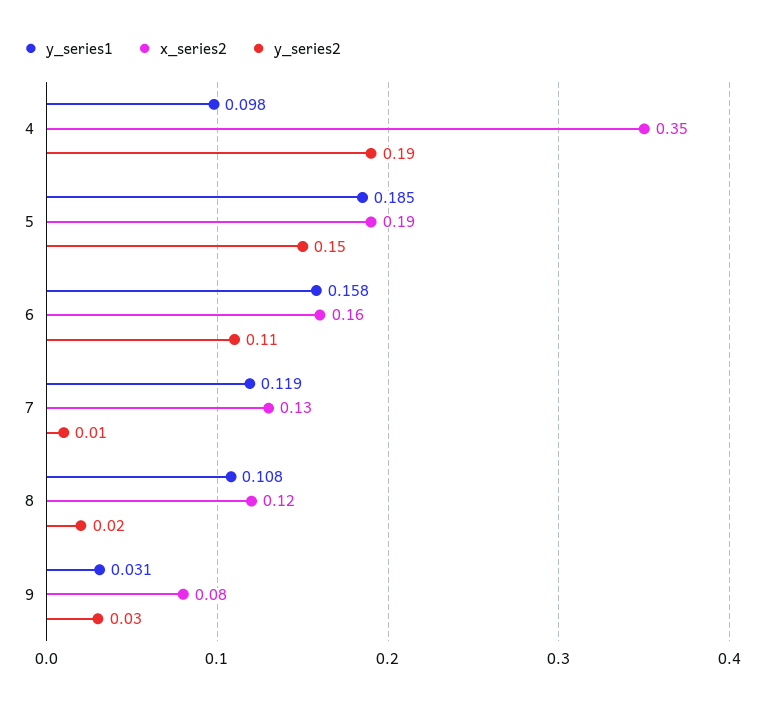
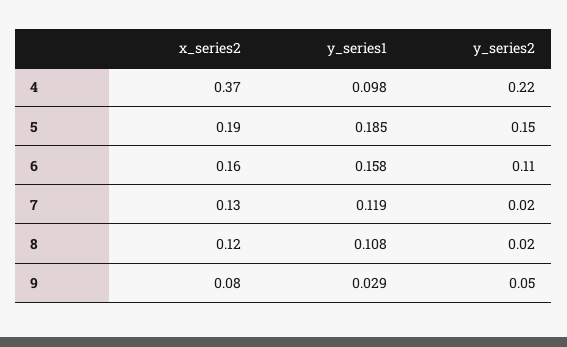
  {
    "y_series1": {
      "4": 0.098,
      "5": 0.185,
      "6": 0.158,
      "7": 0.119,
      "8": 0.108,
-     "9": 0.031
+     "9": 0.029
    },
    "x_series2": {
-     "4": 0.35,
+     "4": 0.37,
      "5": 0.19,
      "6": 0.16,
      "7": 0.13,
      "8": 0.12,
      "9": 0.08
    },
    "y_series2": {
-     "4": 0.19,
+     "4": 0.22,
      "5": 0.15,
      "6": 0.11,
-     "7": 0.01,
+     "7": 0.02,
      "8": 0.02,
-     "9": 0.03
+     "9": 0.05
    }
  }

